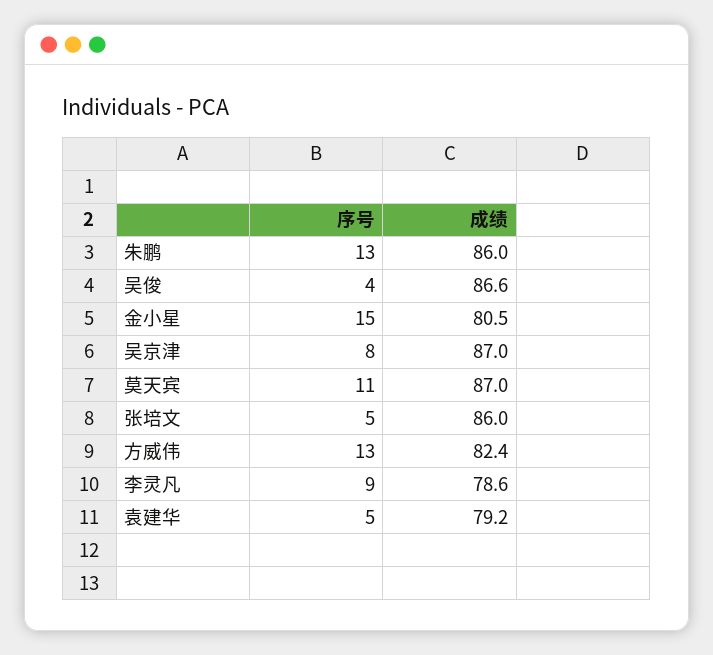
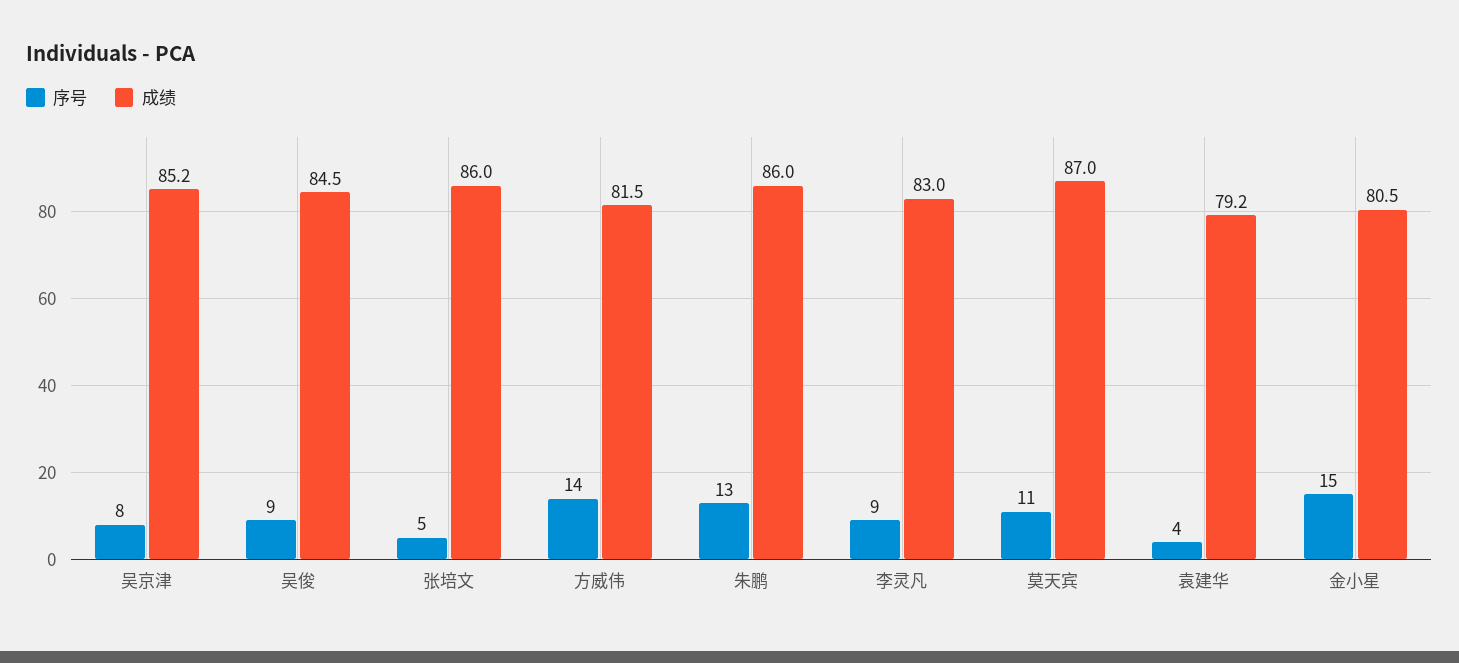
  {
    "序号": {
      "朱鹏": 13,
-     "吴俊": 4,
+     "吴俊": 9,
      "金小星": 15,
      "吴京津": 8,
      "莫天宾": 11,
      "张培文": 5,
-     "方威伟": 13,
+     "方威伟": 14,
      "李灵凡": 9,
-     "袁建华": 5
+     "袁建华": 4
    },
    "成绩": {
      "朱鹏": 86,
-     "吴俊": 86.6,
+     "吴俊": 84.5,
      "金小星": 80.5,
-     "吴京津": 87,
+     "吴京津": 85.2,
      "莫天宾": 87,
      "张培文": 86,
-     "方威伟": 82.4,
+     "方威伟": 81.5,
-     "李灵凡": 78.6,
+     "李灵凡": 83,
      "袁建华": 79.2
    }
  }

